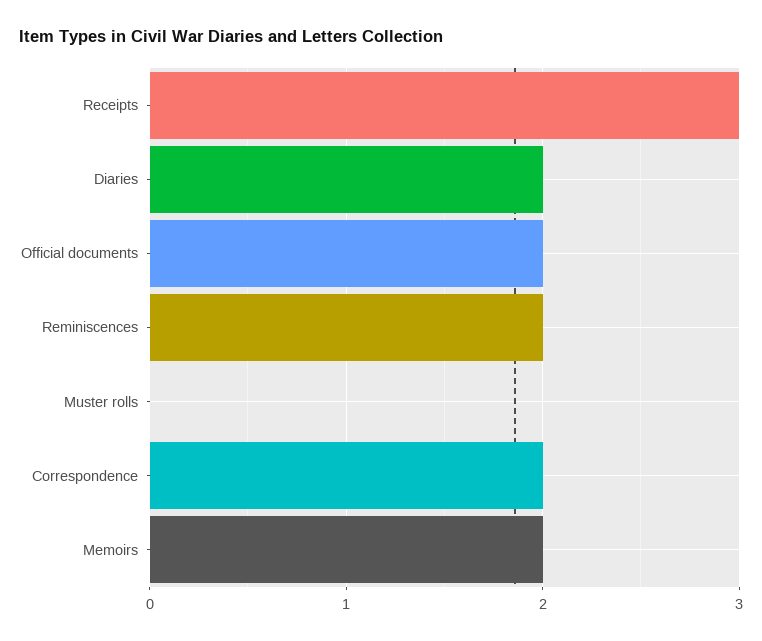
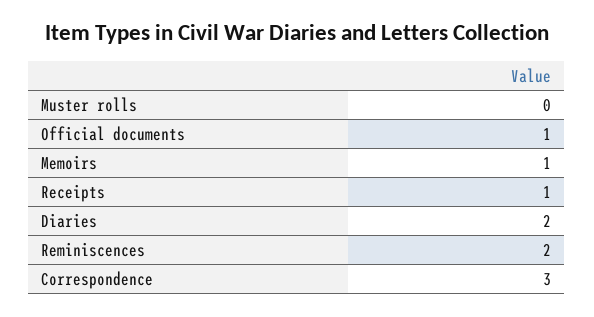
  {
-   "Receipts": 3,
+   "Receipts": 1,
    "Diaries": 2,
-   "Official documents": 2,
+   "Official documents": 1,
    "Reminiscences": 2,
    "Muster rolls": 0,
-   "Correspondence": 2,
+   "Correspondence": 3,
-   "Memoirs": 2
+   "Memoirs": 1
  }

